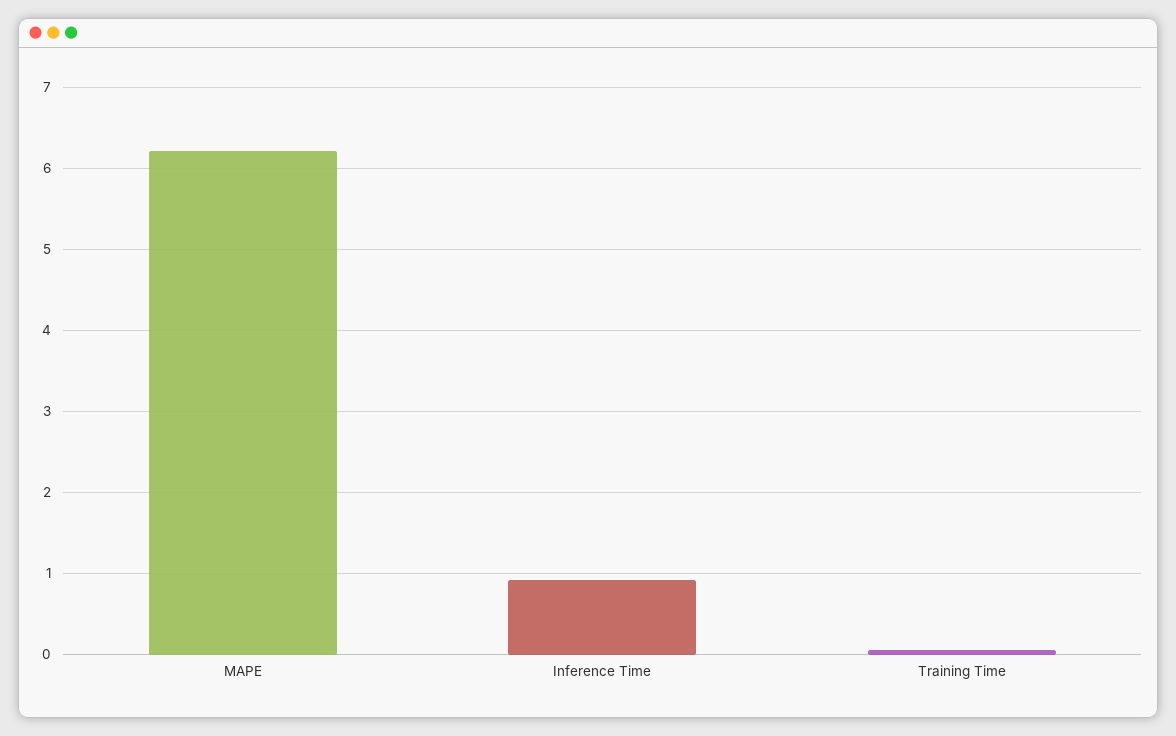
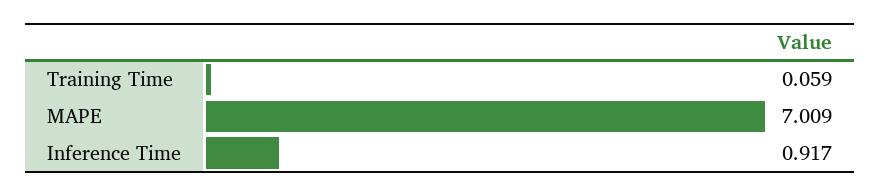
  {
-   "MAPE": 6.2,
+   "MAPE": 7.009,
    "Inference Time": 0.917,
    "Training Time": 0.059
  }

